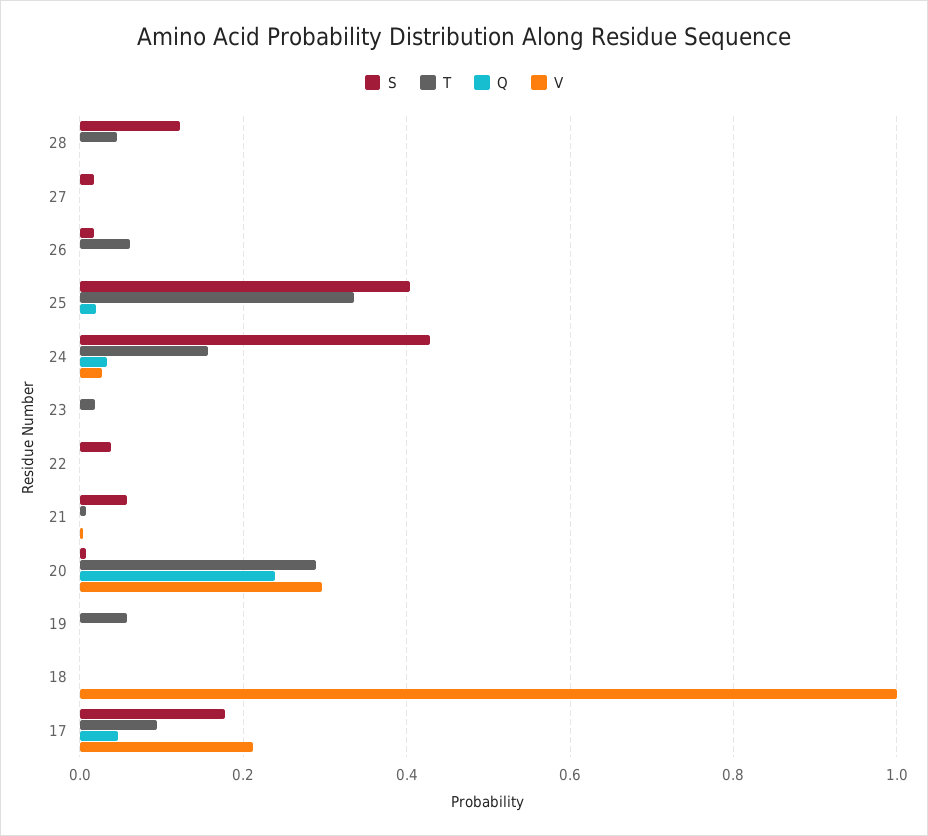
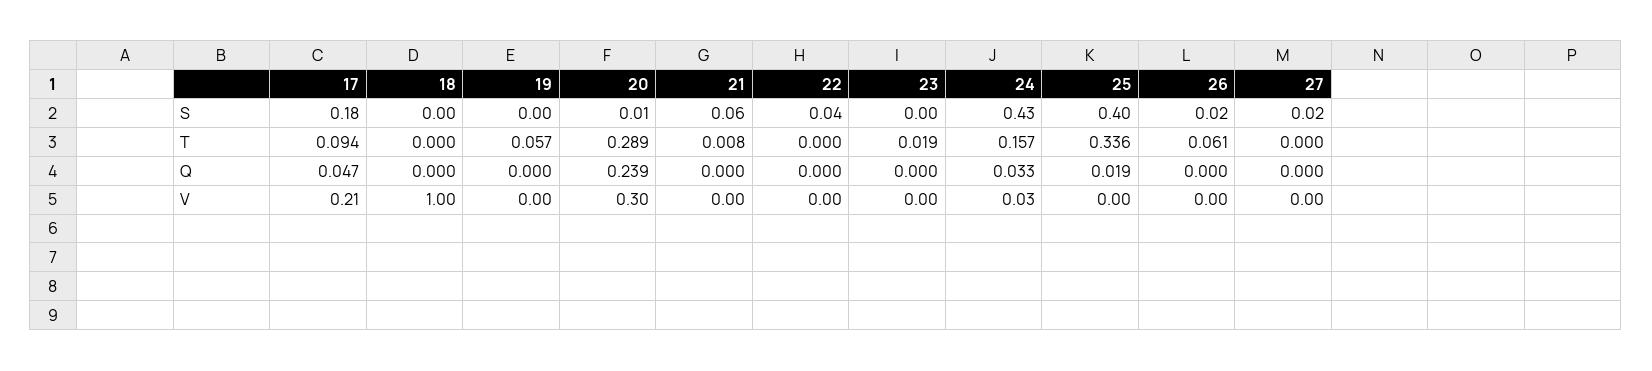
  {
    "S": {
-     "28": 0.12,
      "27": 0.02,
      "26": 0.02,
      "25": 0.4,
      "24": 0.43,
      "23": 0,
      "22": 0.04,
      "21": 0.06,
      "20": 0.01,
      "19": 0,
      "18": 0,
      "17": 0.18
    },
    "T": {
-     "28": 0.04,
      "27": 0,
      "26": 0.061,
      "25": 0.336,
      "24": 0.157,
      "23": 0.019,
      "22": 0,
      "21": 0.008,
      "20": 0.289,
      "19": 0.057,
      "18": 0,
      "17": 0.094
    },
    "Q": {
-     "28": 0,
      "27": 0,
      "26": 0,
      "25": 0.019,
      "24": 0.033,
      "23": 0,
      "22": 0,
      "21": 0,
      "20": 0.239,
      "19": 0,
      "18": 0,
      "17": 0.047
    },
    "V": {
-     "28": 0,
      "27": 0,
      "26": 0,
      "25": 0,
      "24": 0.03,
      "23": 0,
      "22": 0,
      "21": 0,
      "20": 0.3,
      "19": 0,
      "18": 1,
      "17": 0.21
    }
  }

